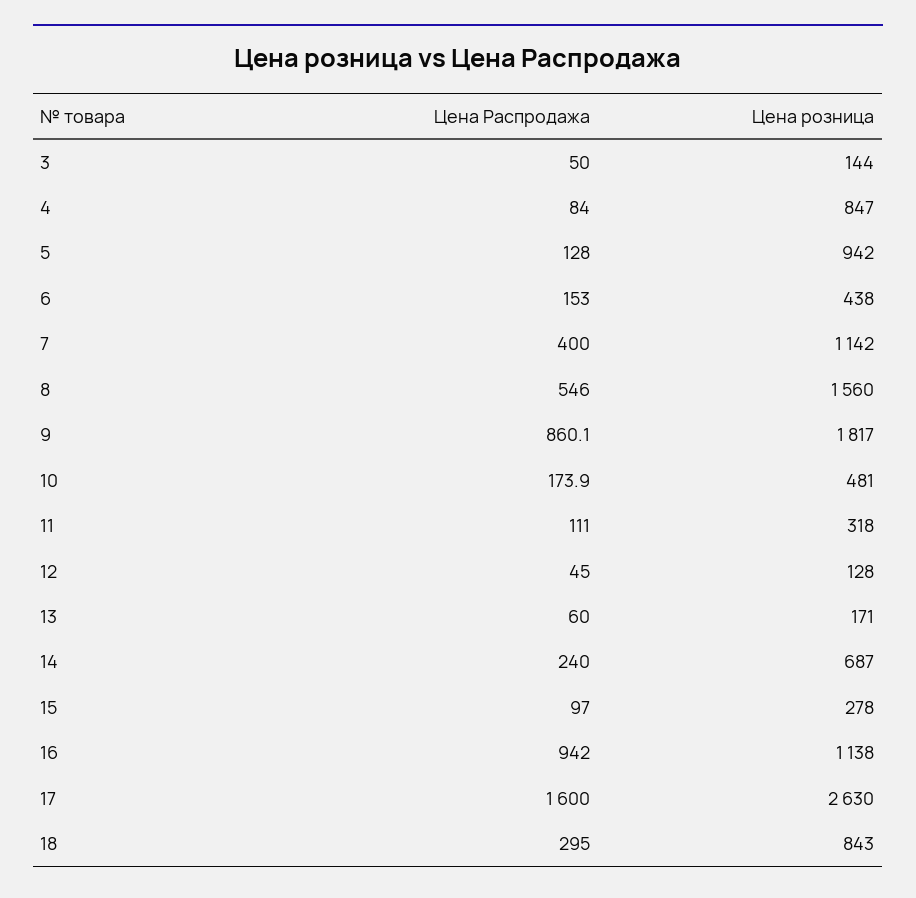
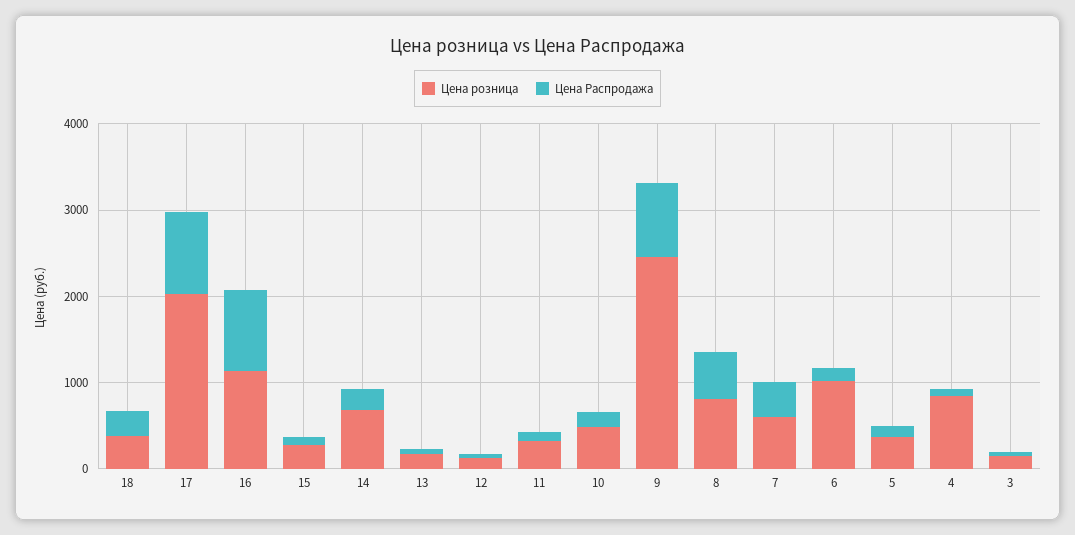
  {
    "Цена Распродажа": {
      "3": 50,
      "4": 84,
      "5": 128,
      "6": 153,
      "7": 400,
      "8": 546,
      "9": 860.1,
      "10": 173.9,
      "11": 111,
      "12": 45,
      "13": 60,
      "14": 240,
      "15": 97,
      "16": 942,
-     "17": 1600,
+     "17": 1000,
      "18": 295
    },
    "Цена розница": {
      "3": 144,
      "4": 847,
-     "5": 942,
+     "5": 400,
-     "6": 438,
+     "6": 1000,
-     "7": 1142,
+     "7": 600,
-     "8": 1560,
+     "8": 800,
-     "9": 1817,
+     "9": 2400,
      "10": 481,
      "11": 318,
      "12": 128,
      "13": 171,
      "14": 687,
      "15": 278,
      "16": 1138,
-     "17": 2630,
+     "17": 2000,
-     "18": 843
+     "18": 400
    }
  }

